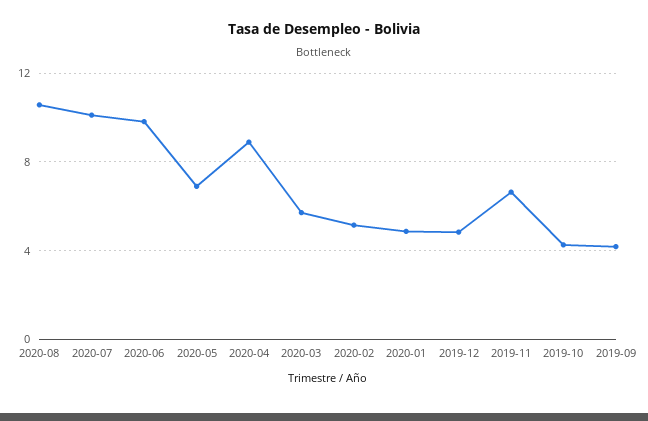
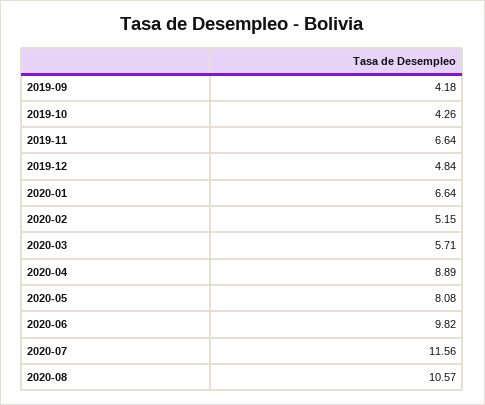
  {
    "2020-08": 10.57,
-   "2020-07": 10,
+   "2020-07": 11.56,
    "2020-06": 9.82,
-   "2020-05": 7,
+   "2020-05": 8.08,
    "2020-04": 8.89,
    "2020-03": 5.71,
    "2020-02": 5.15,
-   "2020-01": 5,
+   "2020-01": 6.64,
    "2019-12": 4.84,
    "2019-11": 6.64,
    "2019-10": 4.26,
    "2019-09": 4.18
  }

